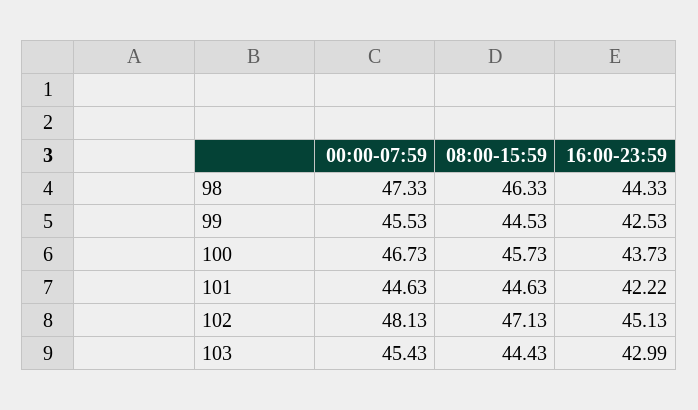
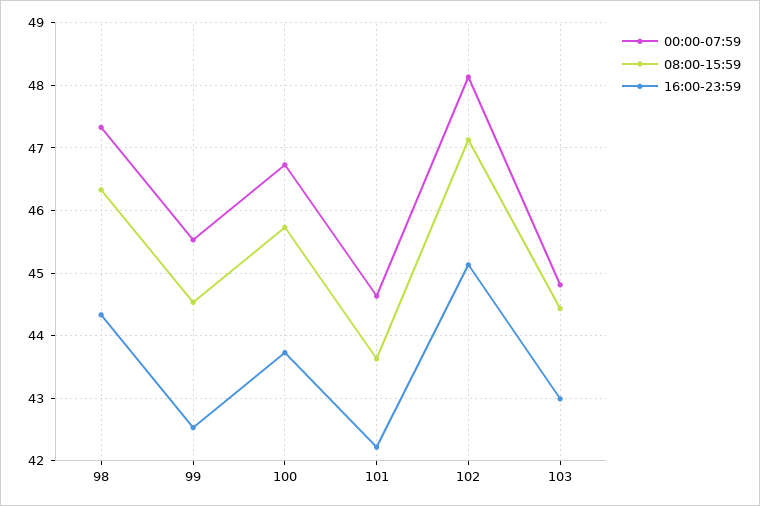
  {
    "00:00-07:59": {
      "98": 47.33,
      "99": 45.53,
      "100": 46.73,
      "101": 44.63,
      "102": 48.13,
-     "103": 45.43
+     "103": 44.8
    },
    "08:00-15:59": {
      "98": 46.33,
      "99": 44.53,
      "100": 45.73,
-     "101": 44.63,
+     "101": 43.6,
      "102": 47.13,
      "103": 44.43
    },
    "16:00-23:59": {
      "98": 44.33,
      "99": 42.53,
      "100": 43.73,
      "101": 42.22,
      "102": 45.13,
      "103": 42.99
    }
  }

